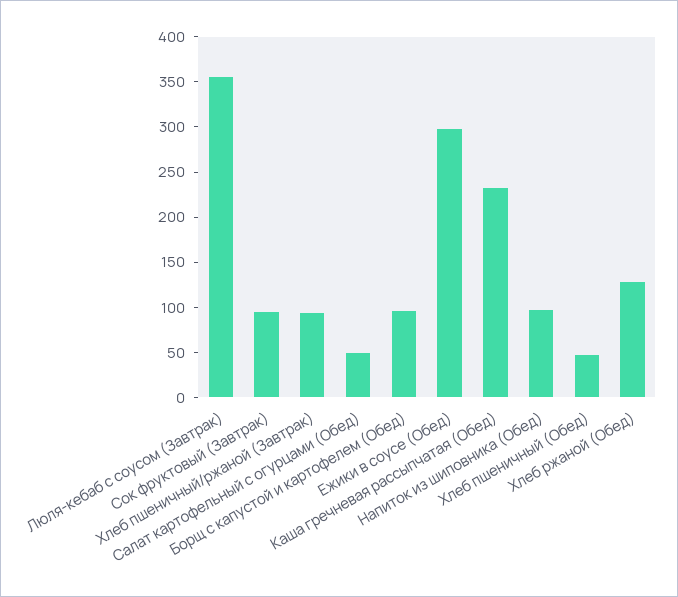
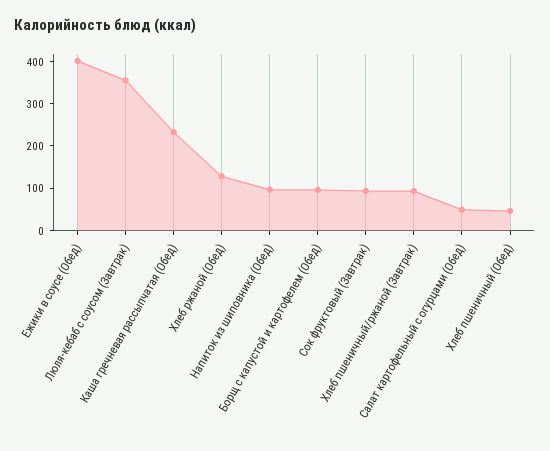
  {
    "Люля-кебаб с соусом (Завтрак)": 360,
    "Сок фруктовый (Завтрак)": 90,
    "Хлеб пшеничный/ржаной (Завтрак)": 90,
    "Салат картофельный с огурцами (Обед)": 50,
    "Борщ с капустой и картофелем (Обед)": 100,
-   "Ежики в соусе (Обед)": 300,
+   "Ежики в соусе (Обед)": 400,
    "Каша гречневая рассыпчатая (Обед)": 230,
    "Напиток из шиповника (Обед)": 100,
    "Хлеб пшеничный (Обед)": 50,
    "Хлеб ржаной (Обед)": 130
  }

